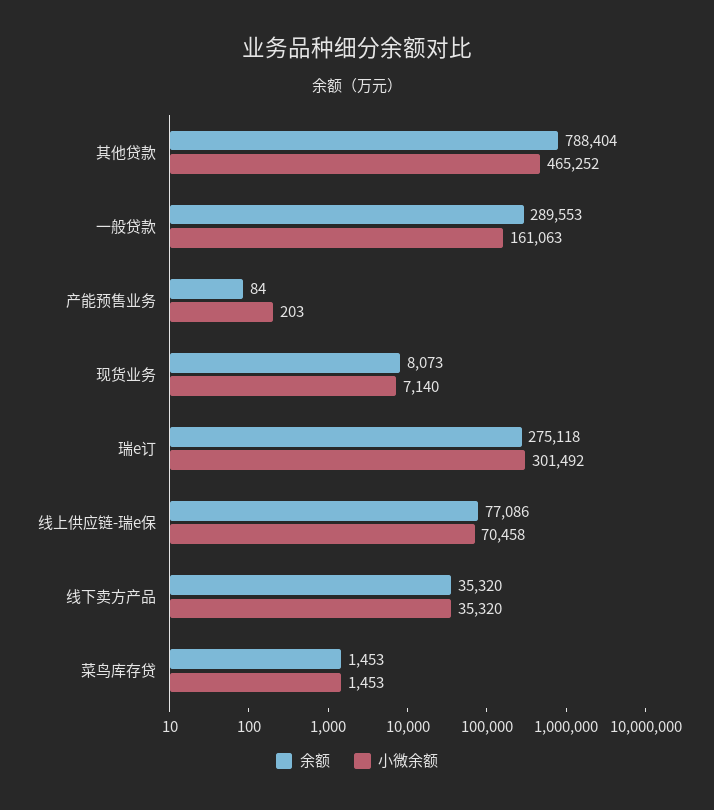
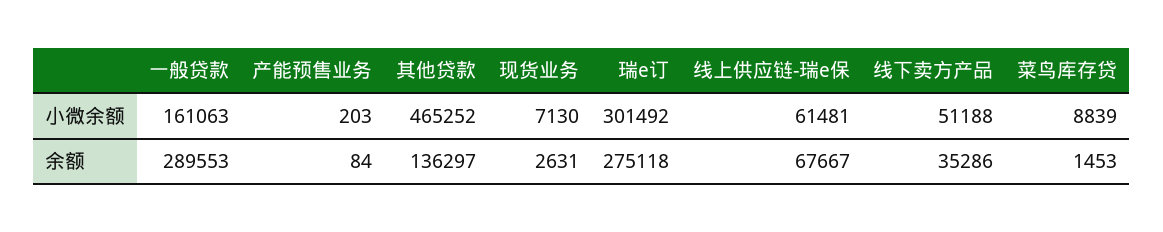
  {
    "余额": {
-     "其他贷款": 788404,
+     "其他贷款": 136297,
      "一般贷款": 289553,
      "产能预售业务": 84,
-     "现货业务": 8073,
+     "现货业务": 2631,
      "瑞e订": 275118,
-     "线上供应链-瑞e保": 77086,
+     "线上供应链-瑞e保": 67667,
-     "线下卖方产品": 35320,
+     "线下卖方产品": 35286,
      "菜鸟库存贷": 1453
    },
    "小微余额": {
      "其他贷款": 465252,
      "一般贷款": 161063,
      "产能预售业务": 203,
-     "现货业务": 7140,
+     "现货业务": 7130,
      "瑞e订": 301492,
-     "线上供应链-瑞e保": 70458,
+     "线上供应链-瑞e保": 61481,
-     "线下卖方产品": 35320,
+     "线下卖方产品": 51188,
-     "菜鸟库存贷": 1453
+     "菜鸟库存贷": 8839
    }
  }

